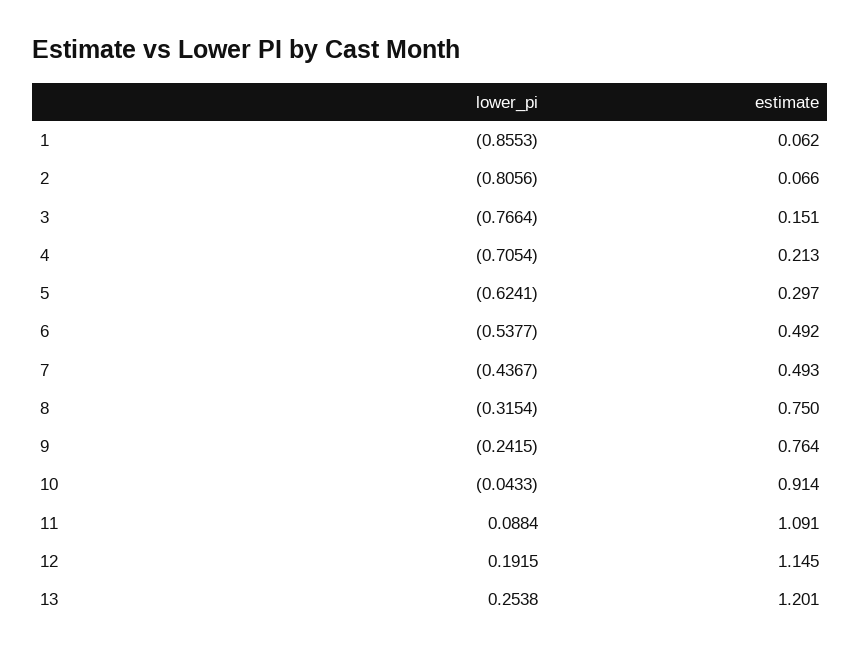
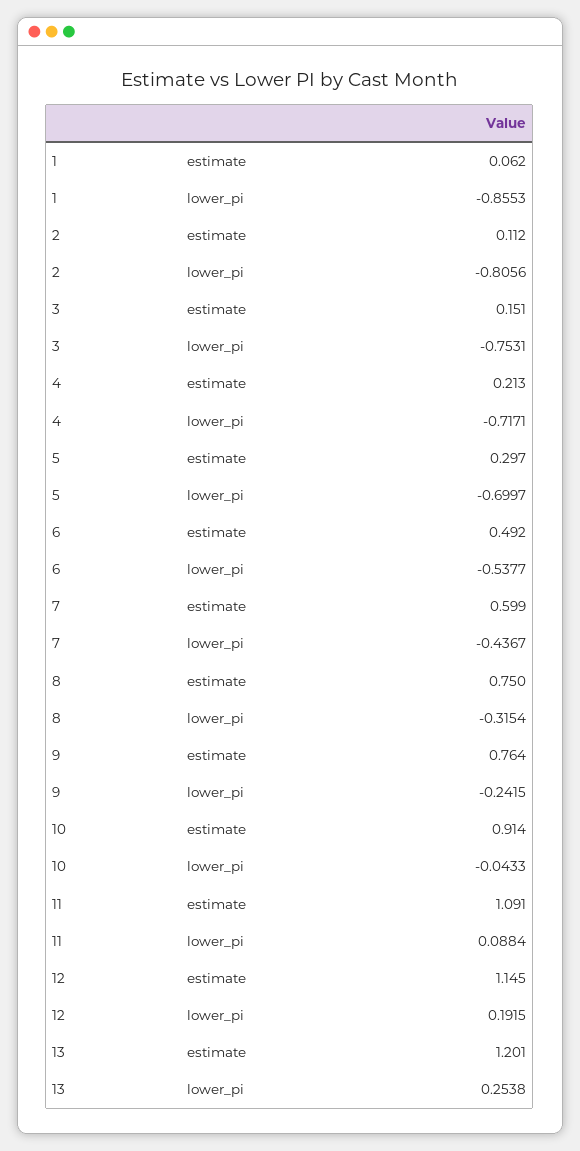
  {
    "lower_pi": {
      "1": -0.8553,
      "2": -0.8056,
-     "3": -0.7664,
+     "3": -0.7531,
-     "4": -0.7054,
+     "4": -0.7171,
-     "5": -0.6241,
+     "5": -0.6997,
      "6": -0.5377,
      "7": -0.4367,
      "8": -0.3154,
      "9": -0.2415,
      "10": -0.0433,
      "11": 0.0884,
      "12": 0.1915,
      "13": 0.2538
    },
    "estimate": {
      "1": 0.062,
-     "2": 0.066,
+     "2": 0.112,
      "3": 0.151,
      "4": 0.213,
      "5": 0.297,
      "6": 0.492,
-     "7": 0.493,
+     "7": 0.599,
      "8": 0.75,
      "9": 0.764,
      "10": 0.914,
      "11": 1.091,
      "12": 1.145,
      "13": 1.201
    }
  }

